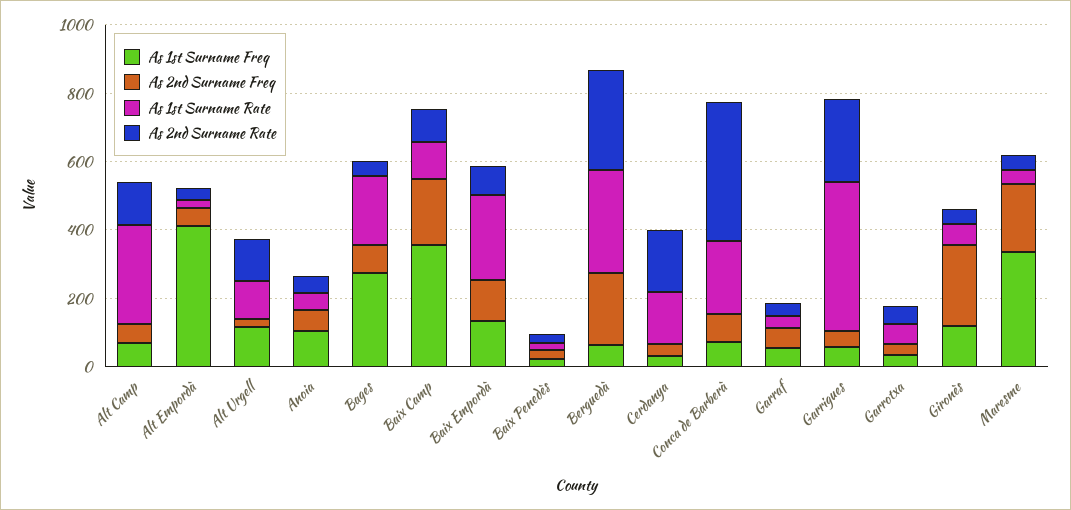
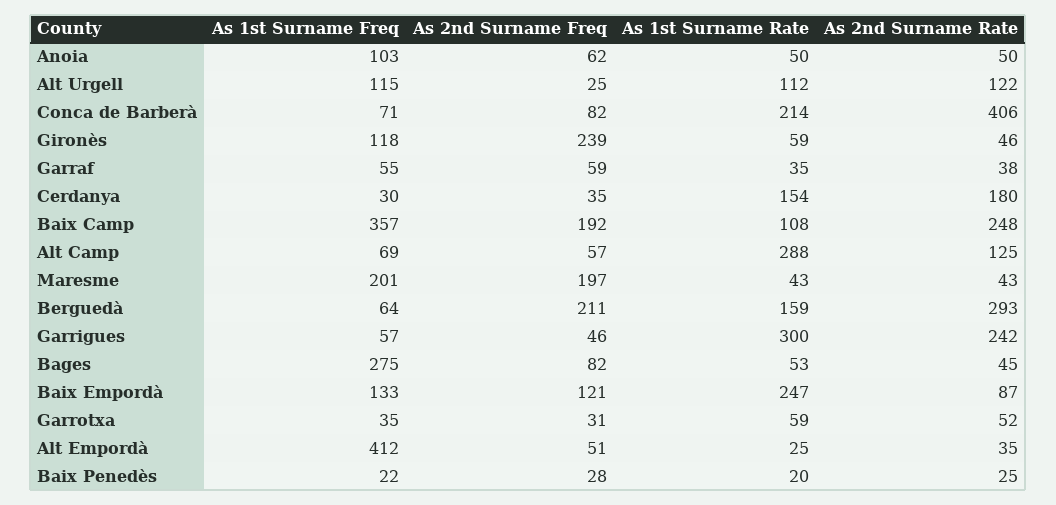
  {
    "As 1st Surname Freq": {
      "Alt Camp": 69,
      "Alt Empordà": 412,
      "Alt Urgell": 115,
      "Anoia": 103,
      "Bages": 275,
      "Baix Camp": 357,
      "Baix Empordà": 133,
      "Baix Penedès": 22,
      "Berguedà": 64,
      "Cerdanya": 30,
      "Conca de Barberà": 71,
      "Garraf": 55,
      "Garrigues": 57,
      "Garrotxa": 35,
      "Gironès": 118,
-     "Maresme": 350
+     "Maresme": 201
    },
    "As 2nd Surname Freq": {
      "Alt Camp": 57,
      "Alt Empordà": 51,
      "Alt Urgell": 25,
      "Anoia": 62,
      "Bages": 82,
      "Baix Camp": 192,
      "Baix Empordà": 121,
      "Baix Penedès": 28,
      "Berguedà": 211,
      "Cerdanya": 35,
      "Conca de Barberà": 82,
      "Garraf": 59,
      "Garrigues": 46,
      "Garrotxa": 31,
      "Gironès": 239,
      "Maresme": 197
    },
    "As 1st Surname Rate": {
      "Alt Camp": 288,
      "Alt Empordà": 25,
      "Alt Urgell": 112,
      "Anoia": 50,
-     "Bages": 200,
+     "Bages": 53,
      "Baix Camp": 108,
      "Baix Empordà": 247,
      "Baix Penedès": 20,
-     "Berguedà": 300,
+     "Berguedà": 159,
      "Cerdanya": 154,
      "Conca de Barberà": 214,
      "Garraf": 35,
-     "Garrigues": 450,
+     "Garrigues": 300,
      "Garrotxa": 59,
      "Gironès": 59,
      "Maresme": 43
    },
    "As 2nd Surname Rate": {
      "Alt Camp": 125,
      "Alt Empordà": 35,
      "Alt Urgell": 122,
      "Anoia": 50,
      "Bages": 45,
-     "Baix Camp": 100,
+     "Baix Camp": 248,
      "Baix Empordà": 87,
      "Baix Penedès": 25,
      "Berguedà": 293,
      "Cerdanya": 180,
      "Conca de Barberà": 406,
      "Garraf": 38,
      "Garrigues": 242,
      "Garrotxa": 52,
      "Gironès": 46,
      "Maresme": 43
    }
  }

